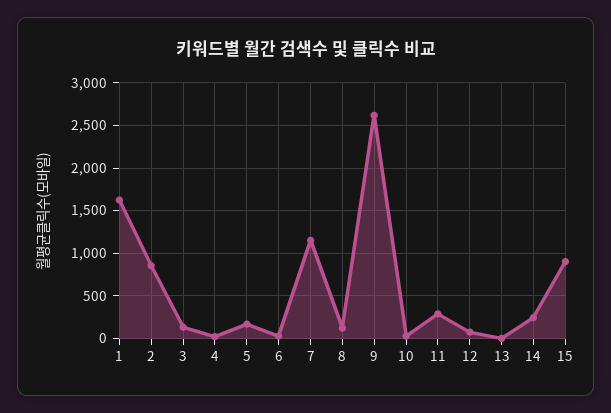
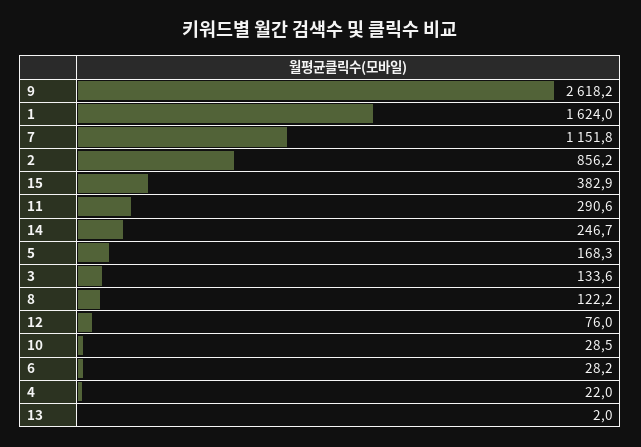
  {
    "1": 1624,
    "2": 856.2,
    "3": 133.6,
    "4": 22,
    "5": 168.3,
    "6": 28.2,
    "7": 1151.8,
    "8": 122.2,
    "9": 2618.2,
    "10": 28.5,
    "11": 290.6,
    "12": 76,
    "13": 2,
    "14": 246.7,
-   "15": 900
+   "15": 382.9
  }

